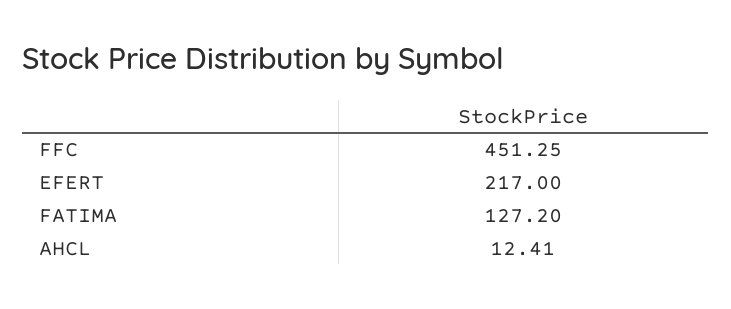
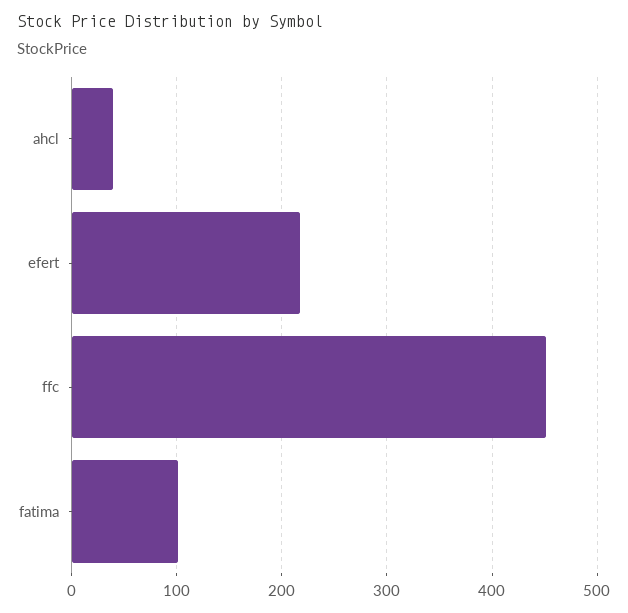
  {
    "FFC": 451.25,
    "EFERT": 217,
-   "FATIMA": 127.2,
+   "FATIMA": 100,
-   "AHCL": 12.41
+   "AHCL": 40
  }

